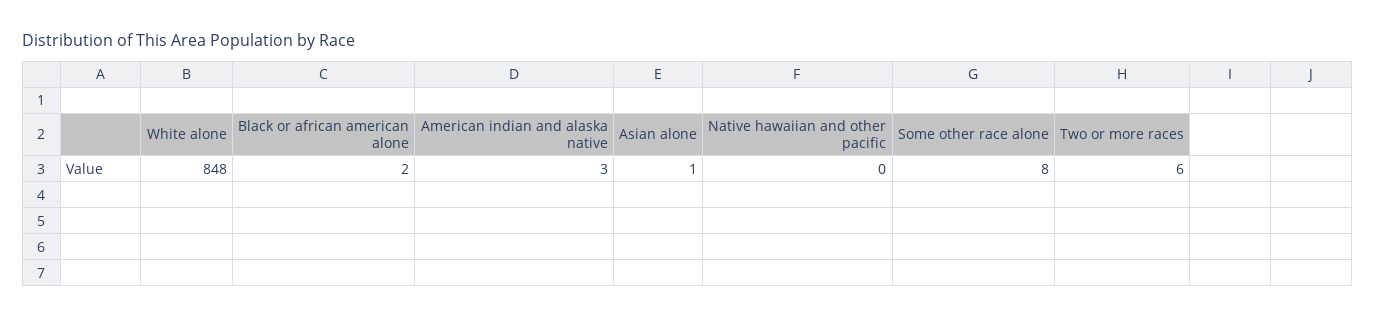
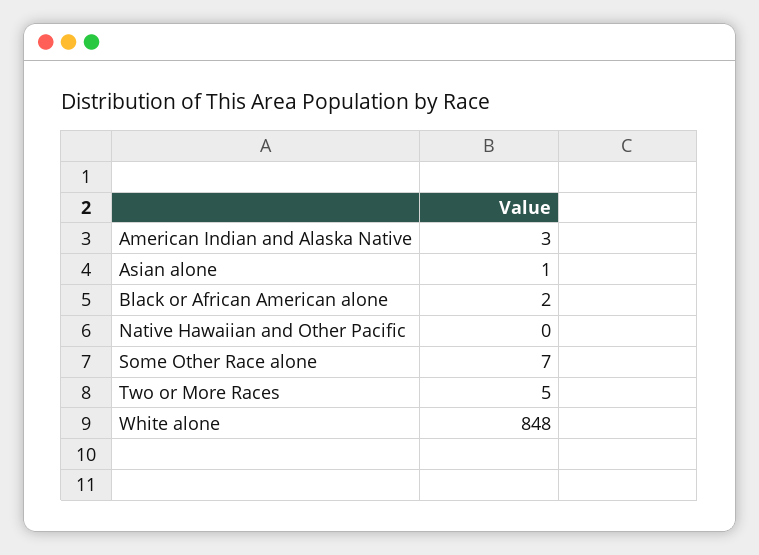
  {
    "White alone": 848,
    "Black or african american alone": 2,
    "American indian and alaska native": 3,
    "Asian alone": 1,
    "Native hawaiian and other pacific": 0,
-   "Some other race alone": 8,
+   "Some other race alone": 7,
-   "Two or more races": 6
+   "Two or more races": 5
  }

